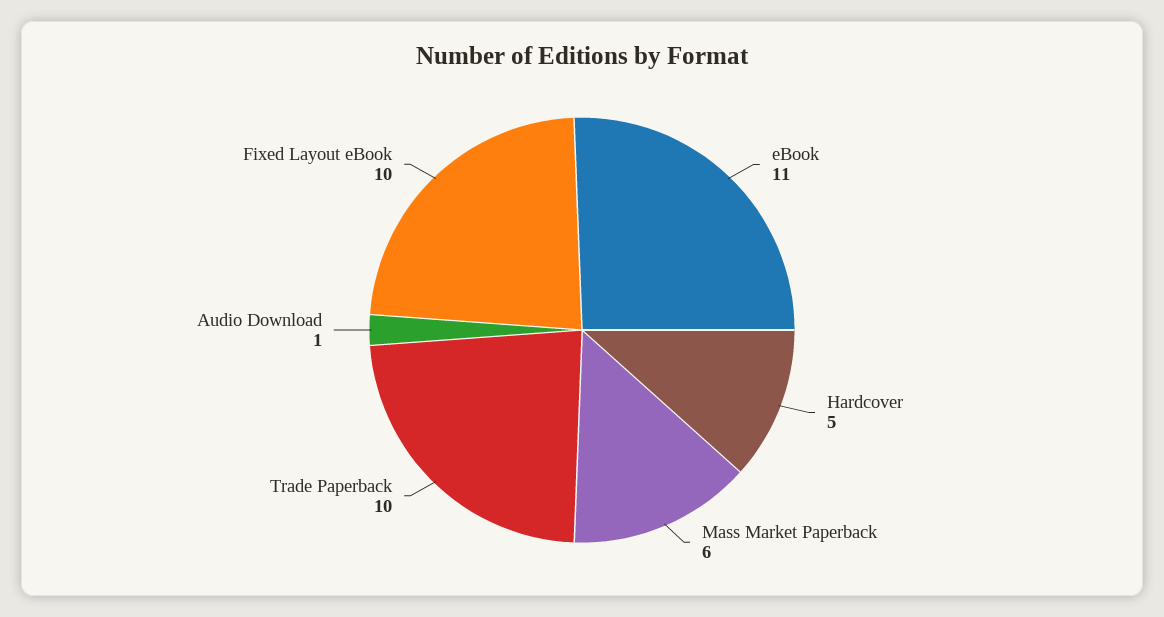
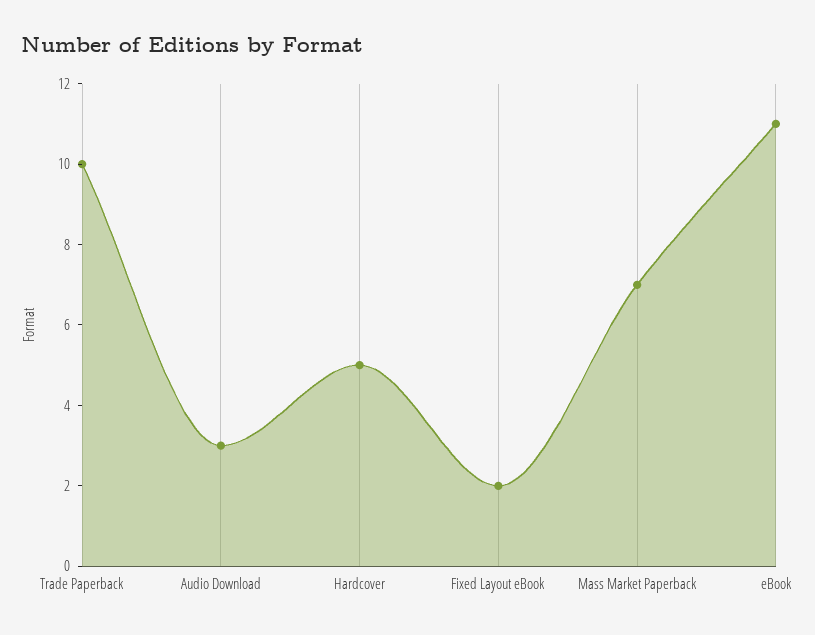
  {
    "eBook": 11,
    "Hardcover": 5,
-   "Mass Market Paperback": 6,
+   "Mass Market Paperback": 7,
    "Trade Paperback": 10,
-   "Audio Download": 1,
+   "Audio Download": 3,
-   "Fixed Layout eBook": 10
+   "Fixed Layout eBook": 2
  }

